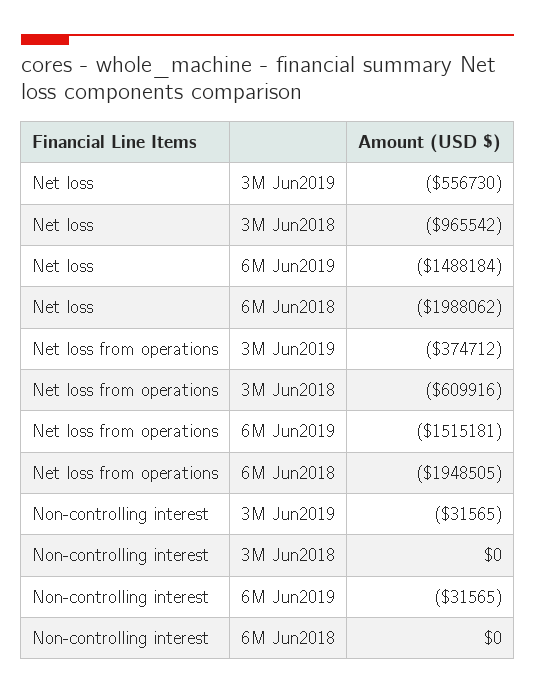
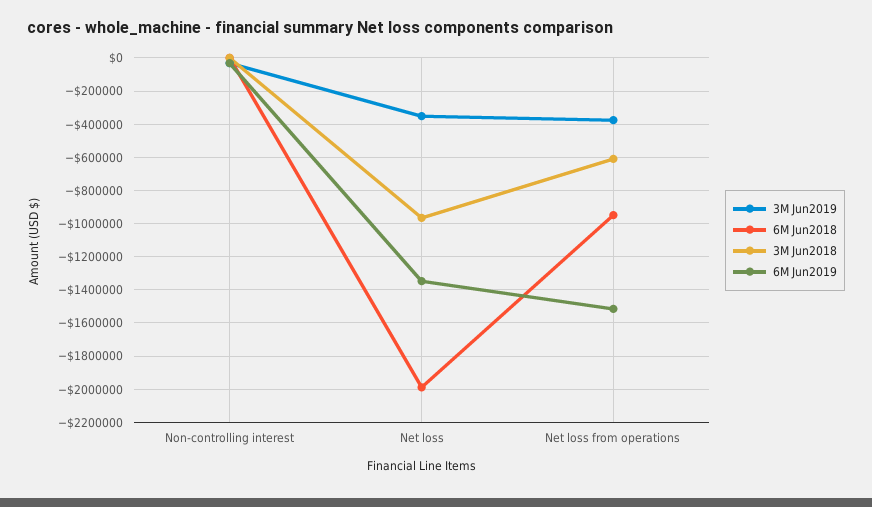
  {
    "3M Jun2019": {
-     "Net loss": -556730,
+     "Net loss": -350000,
      "Net loss from operations": -374712,
      "Non-controlling interest": -31565
    },
    "3M Jun2018": {
      "Net loss": -965542,
      "Net loss from operations": -609916,
      "Non-controlling interest": 0
    },
    "6M Jun2019": {
-     "Net loss": -1488184,
+     "Net loss": -1350000,
      "Net loss from operations": -1515181,
      "Non-controlling interest": -31565
    },
    "6M Jun2018": {
      "Net loss": -1988062,
-     "Net loss from operations": -1948505,
+     "Net loss from operations": -950000,
      "Non-controlling interest": 0
    }
  }

